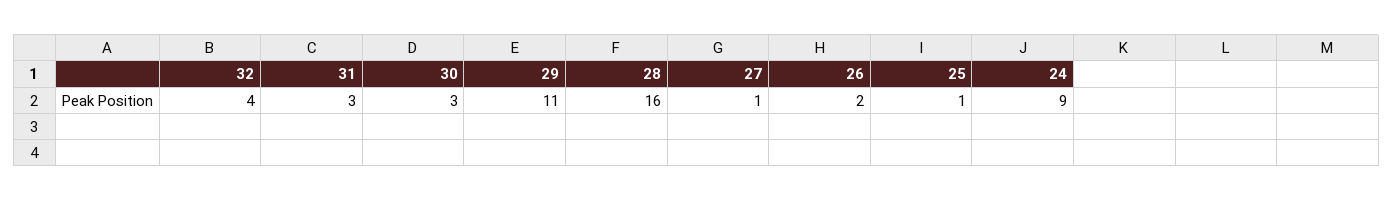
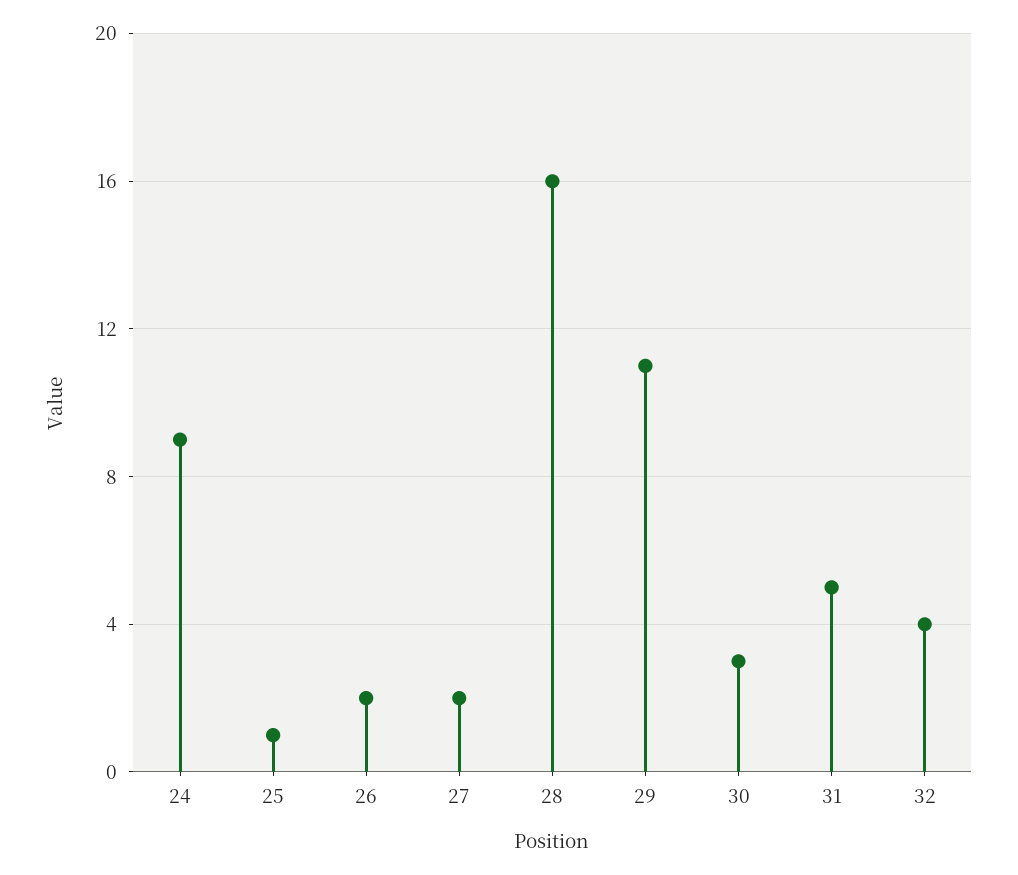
  {
    "32": 4,
-   "31": 3,
+   "31": 5,
    "30": 3,
    "29": 11,
    "28": 16,
-   "27": 1,
+   "27": 2,
    "26": 2,
    "25": 1,
    "24": 9
  }

